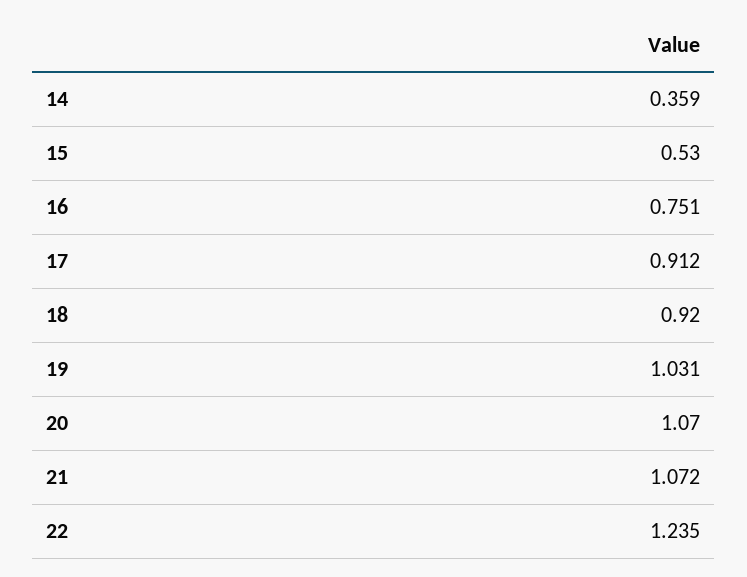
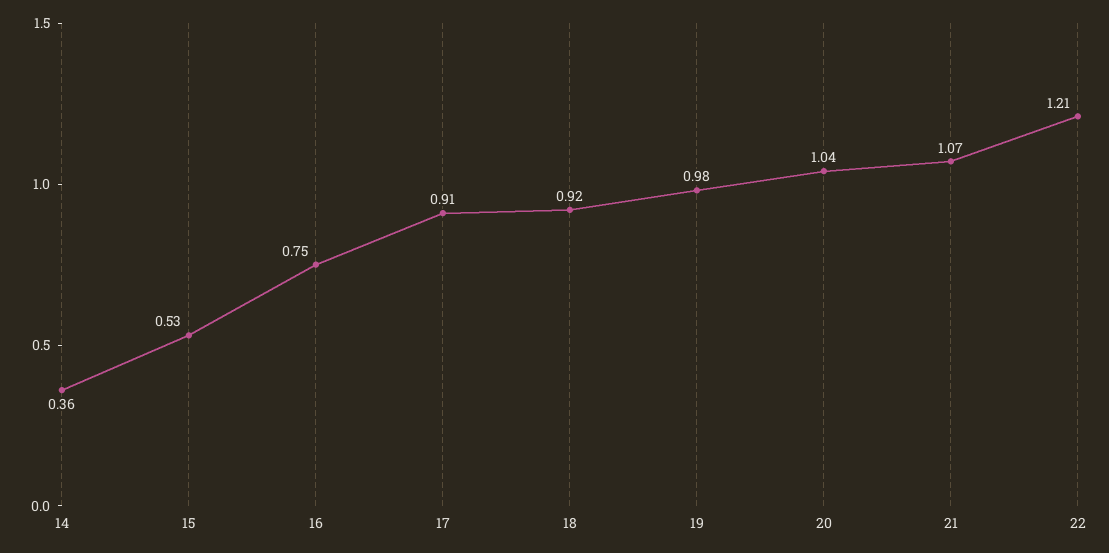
  {
    "14": 0.359,
    "15": 0.53,
    "16": 0.751,
    "17": 0.912,
    "18": 0.92,
-   "19": 1.031,
+   "19": 0.98,
-   "20": 1.07,
+   "20": 1.04,
    "21": 1.072,
-   "22": 1.235
+   "22": 1.21
  }

